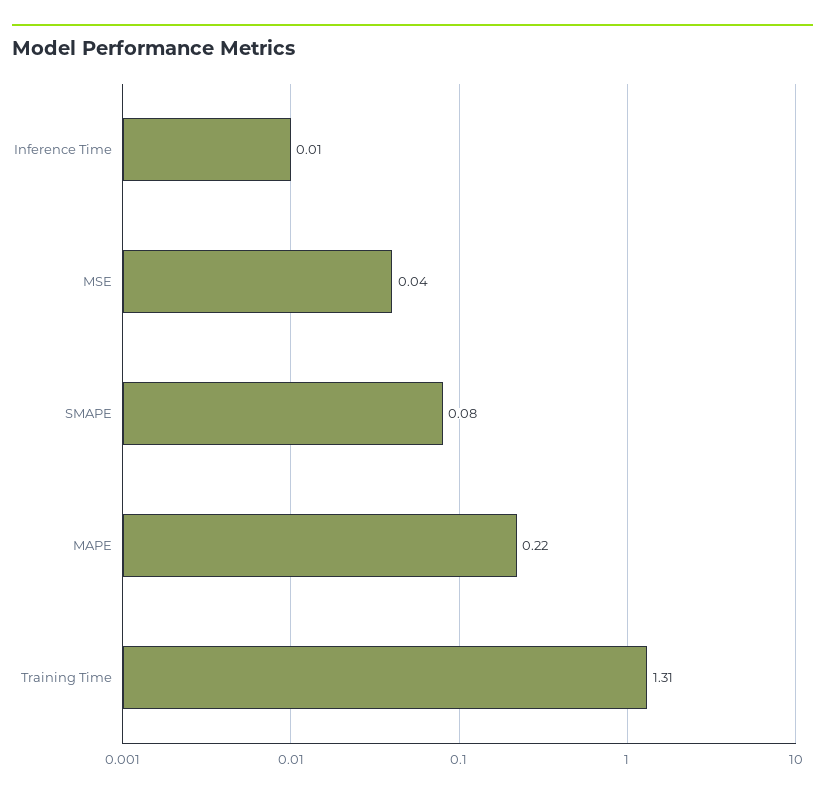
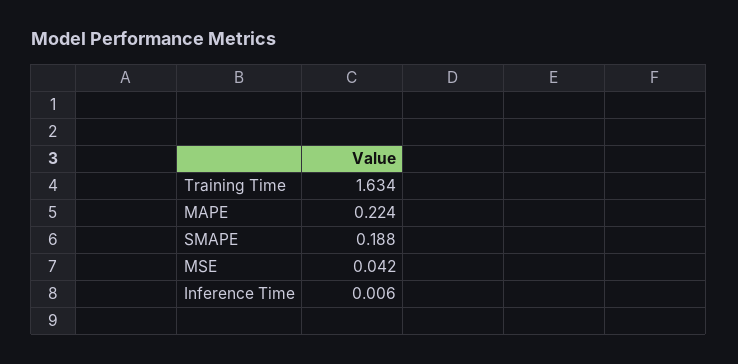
  {
    "Inference Time": 0.006,
    "MSE": 0.042,
-   "SMAPE": 0.08,
+   "SMAPE": 0.188,
    "MAPE": 0.224,
-   "Training Time": 1.31
+   "Training Time": 1.634
  }

